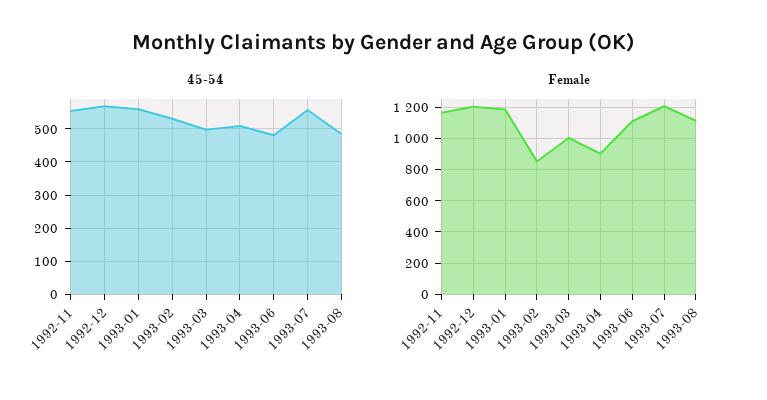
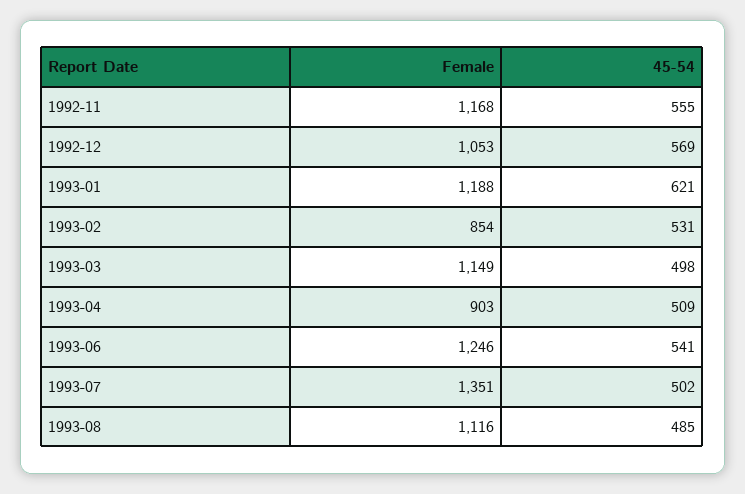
  {
    "45-54": {
      "1992-11": 555,
      "1992-12": 569,
-     "1993-01": 560,
+     "1993-01": 621,
      "1993-02": 531,
      "1993-03": 498,
      "1993-04": 509,
-     "1993-06": 480,
+     "1993-06": 541,
-     "1993-07": 560,
+     "1993-07": 502,
      "1993-08": 485
    },
    "Female": {
      "1992-11": 1168,
-     "1992-12": 1200,
+     "1992-12": 1053,
      "1993-01": 1188,
      "1993-02": 854,
-     "1993-03": 1000,
+     "1993-03": 1149,
      "1993-04": 903,
-     "1993-06": 1100,
+     "1993-06": 1246,
-     "1993-07": 1200,
+     "1993-07": 1351,
      "1993-08": 1116
    }
  }

